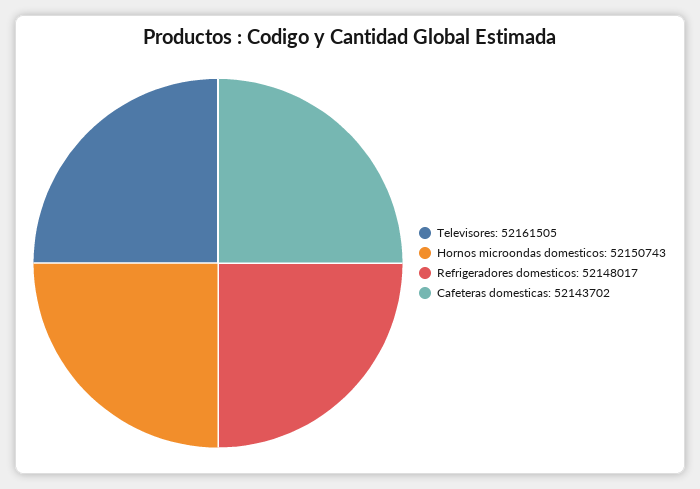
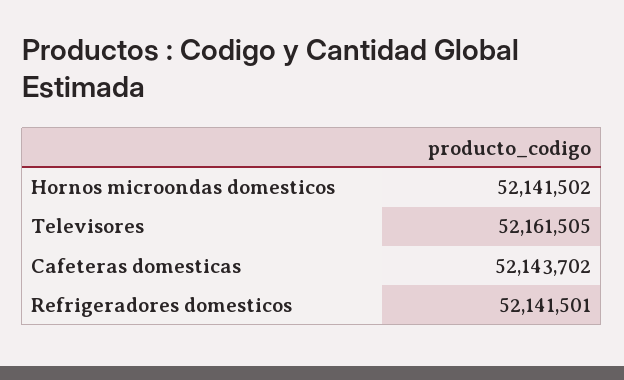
  {
    "Televisores": 52161505,
-   "Hornos microondas domesticos": 52150743,
+   "Hornos microondas domesticos": 52141502,
-   "Refrigeradores domesticos": 52148017,
+   "Refrigeradores domesticos": 52141501,
    "Cafeteras domesticas": 52143702
  }

